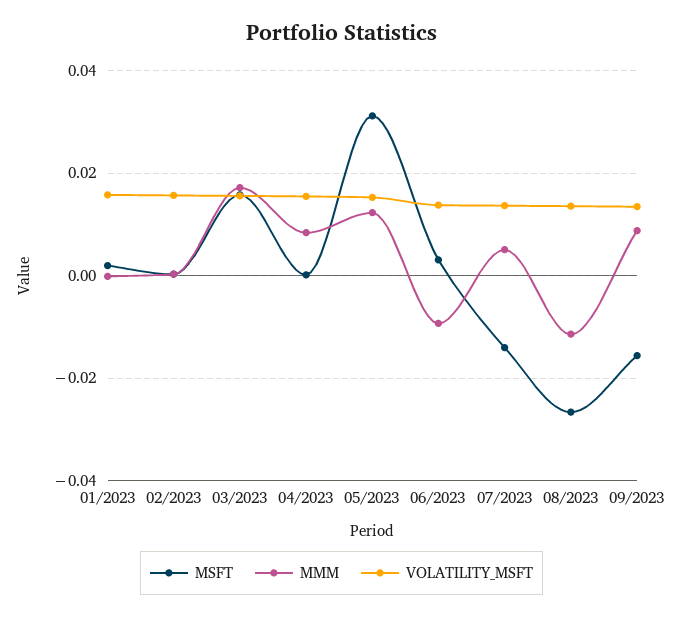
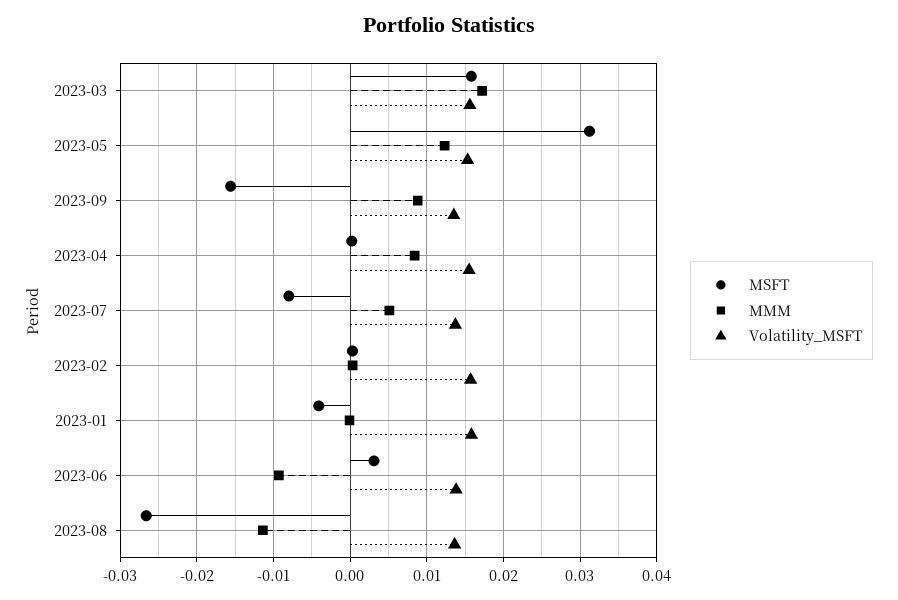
  {
    "MSFT": {
-     "01/2023": 0.002,
+     "01/2023": -0.004,
      "02/2023": 0,
      "03/2023": 0.016,
      "04/2023": 0,
      "05/2023": 0.031,
      "06/2023": 0.003,
-     "07/2023": -0.014,
+     "07/2023": -0.008,
      "08/2023": -0.027,
      "09/2023": -0.016
    },
    "MMM": {
      "01/2023": 0,
      "02/2023": 0,
      "03/2023": 0.017,
      "04/2023": 0.008,
      "05/2023": 0.012,
      "06/2023": -0.009,
      "07/2023": 0.005,
      "08/2023": -0.011,
      "09/2023": 0.009
    },
    "VOLATILITY_MSFT": {
      "01/2023": 0.016,
      "02/2023": 0.016,
      "03/2023": 0.016,
      "04/2023": 0.016,
      "05/2023": 0.015,
      "06/2023": 0.014,
      "07/2023": 0.014,
      "08/2023": 0.014,
      "09/2023": 0.014
    }
  }

